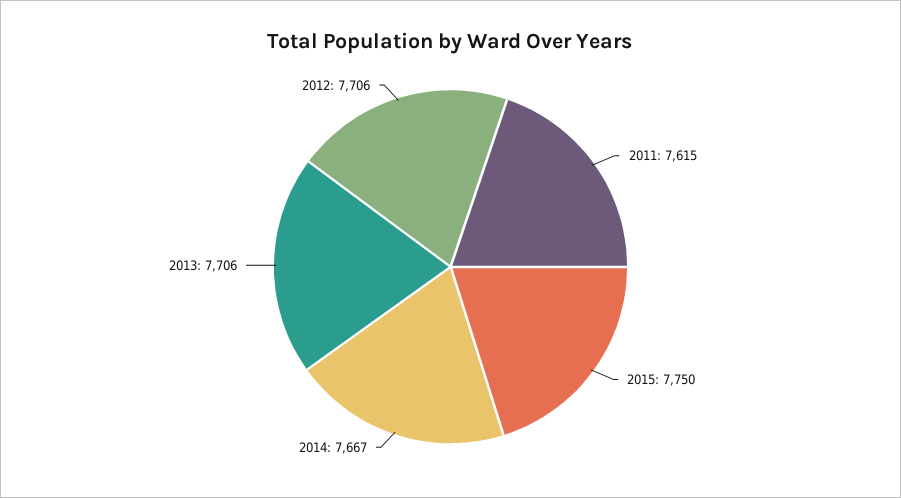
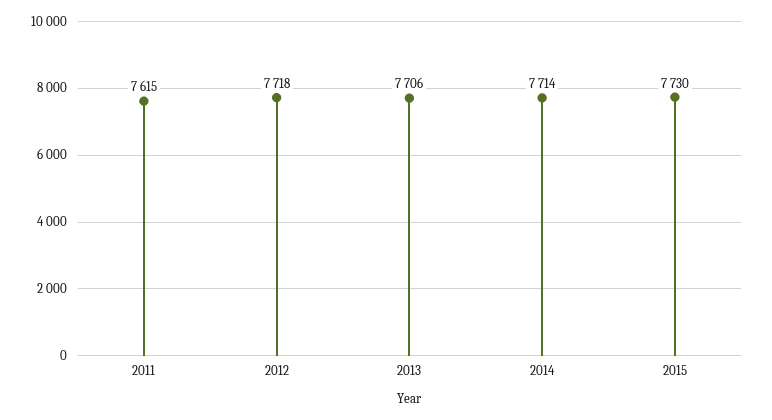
  {
    "2011": 7615,
-   "2015": 7750,
+   "2015": 7730,
-   "2014": 7667,
+   "2014": 7714,
    "2013": 7706,
-   "2012": 7706
+   "2012": 7718
  }

